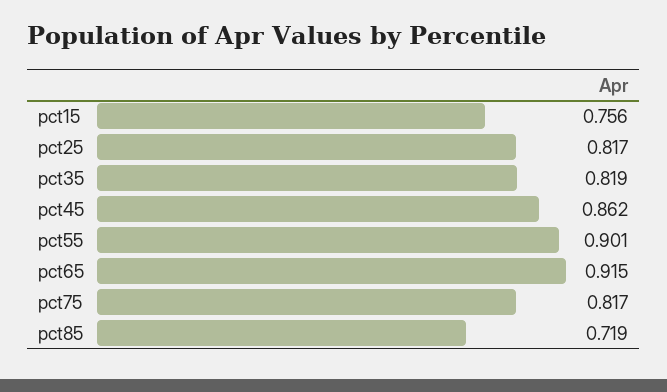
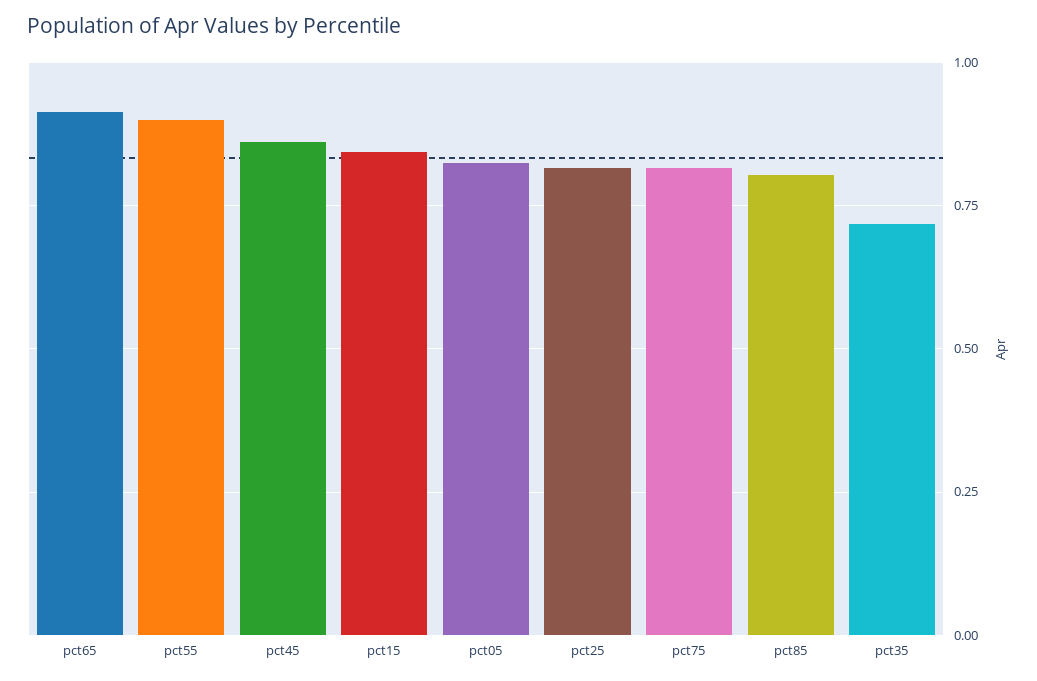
  {
-   "pct15": 0.756,
+   "pct15": 0.85,
    "pct25": 0.817,
-   "pct35": 0.819,
+   "pct35": 0.725,
    "pct45": 0.862,
    "pct55": 0.901,
    "pct65": 0.915,
    "pct75": 0.817,
-   "pct85": 0.719
+   "pct85": 0.8,
+   "pct05": 0.825
  }

